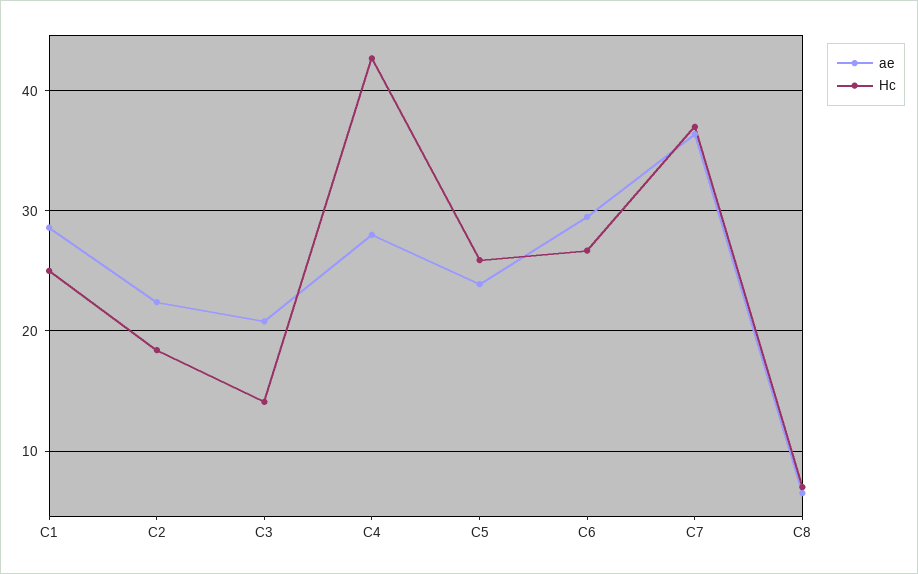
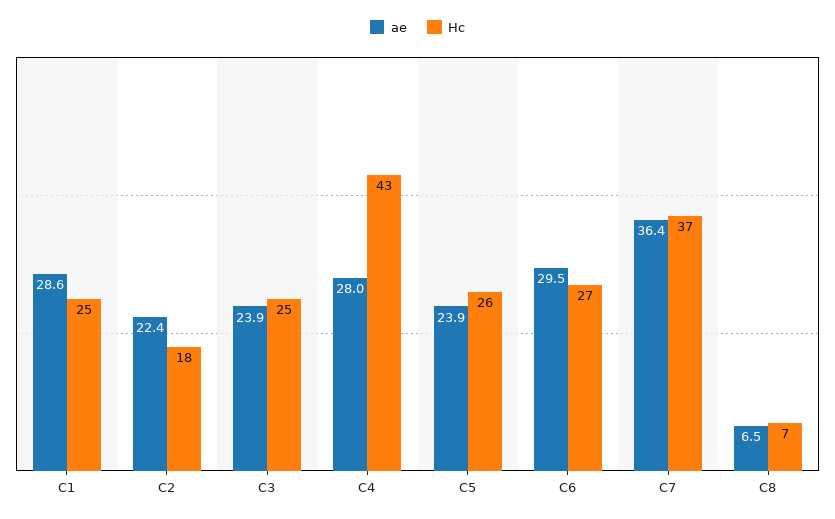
  {
    "ae": {
      "C1": 28.6,
      "C2": 22.4,
-     "C3": 21,
+     "C3": 23.9,
      "C4": 28,
      "C5": 23.9,
      "C6": 29.5,
      "C7": 36.4,
      "C8": 6.5
    },
    "Hc": {
      "C1": 25,
      "C2": 18,
-     "C3": 14,
+     "C3": 25,
      "C4": 43,
      "C5": 26,
      "C6": 27,
      "C7": 37,
      "C8": 7
    }
  }

